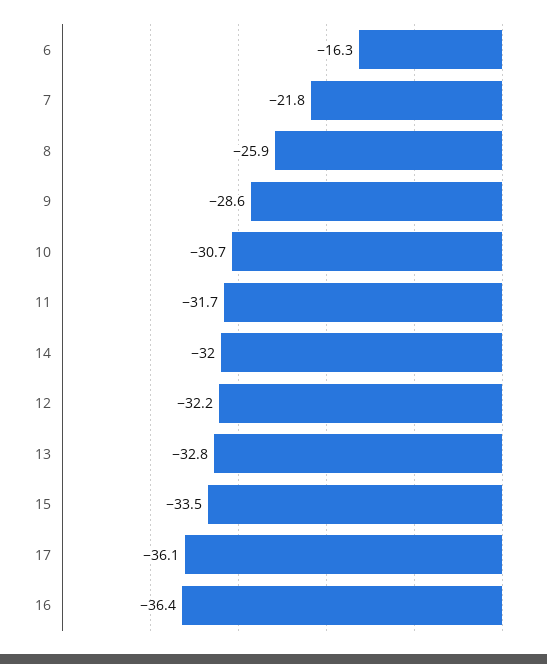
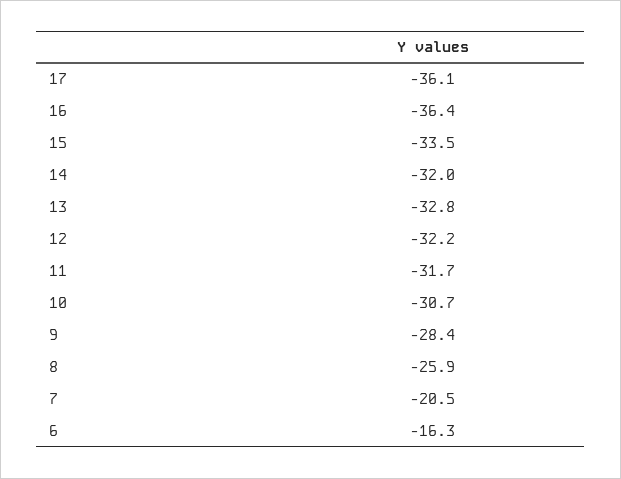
  {
    "6": -16.3,
-   "7": -21.8,
+   "7": -20.5,
    "8": -25.9,
-   "9": -28.6,
+   "9": -28.4,
    "10": -30.7,
    "11": -31.7,
    "14": -32,
    "12": -32.2,
    "13": -32.8,
    "15": -33.5,
    "17": -36.1,
    "16": -36.4
  }

